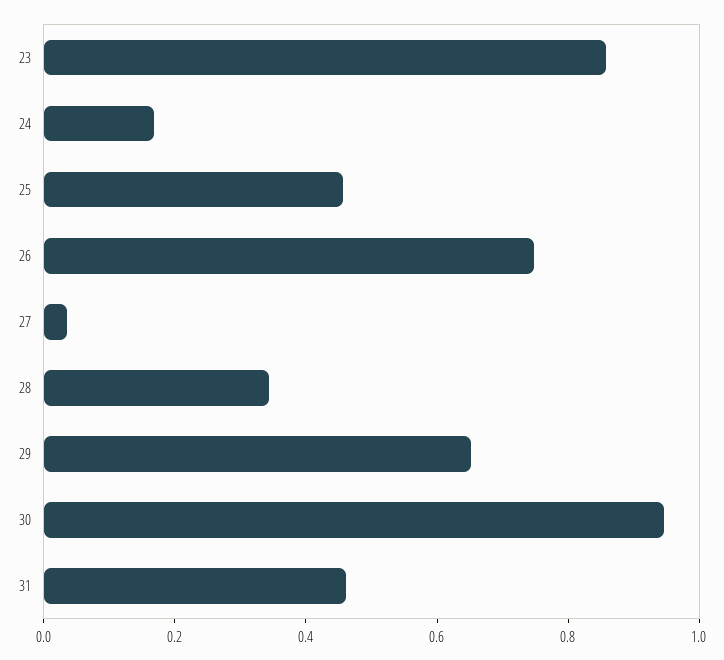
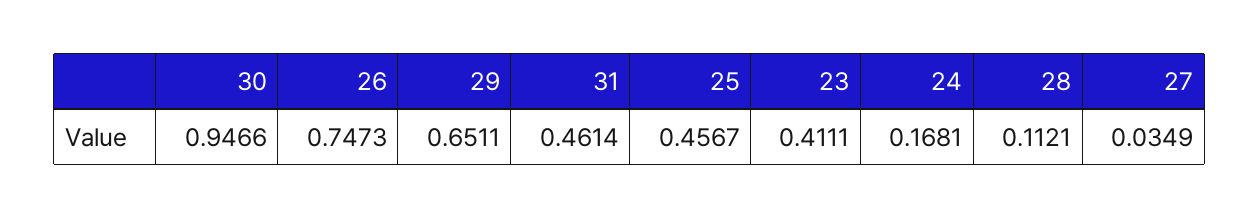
  {
-   "23": 0.85,
+   "23": 0.4111,
    "24": 0.1681,
    "25": 0.4567,
    "26": 0.7473,
    "27": 0.0349,
-   "28": 0.35,
+   "28": 0.1121,
    "29": 0.6511,
    "30": 0.9466,
    "31": 0.4614
  }

